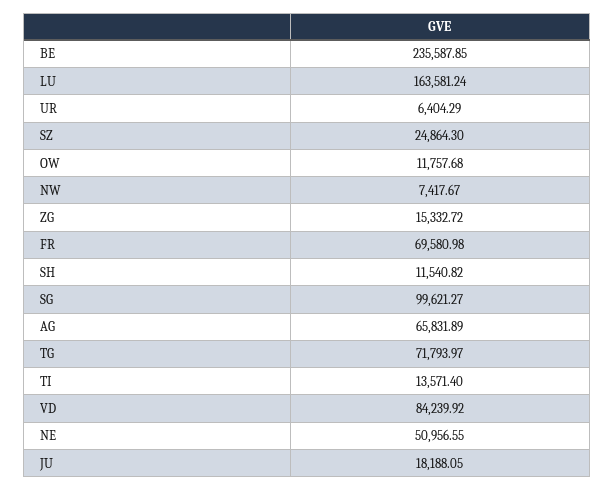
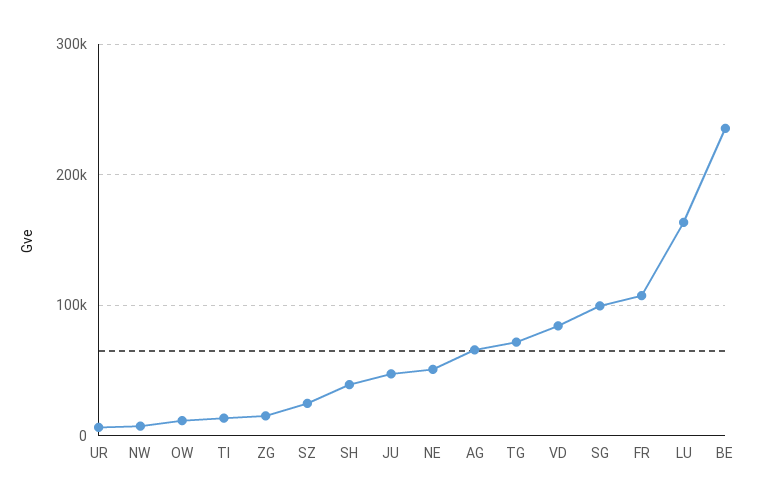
  {
    "BE": 235587.85,
    "LU": 163581.24,
    "UR": 6404.29,
    "SZ": 24864.3,
    "OW": 11757.68,
    "NW": 7417.67,
    "ZG": 15332.72,
-   "FR": 69580.98,
+   "FR": 110000,
-   "SH": 11540.82,
+   "SH": 40000,
    "SG": 99621.27,
    "AG": 65831.89,
    "TG": 71793.97,
    "TI": 13571.4,
    "VD": 84239.92,
    "NE": 50956.55,
-   "JU": 18188.05
+   "JU": 50000
  }

